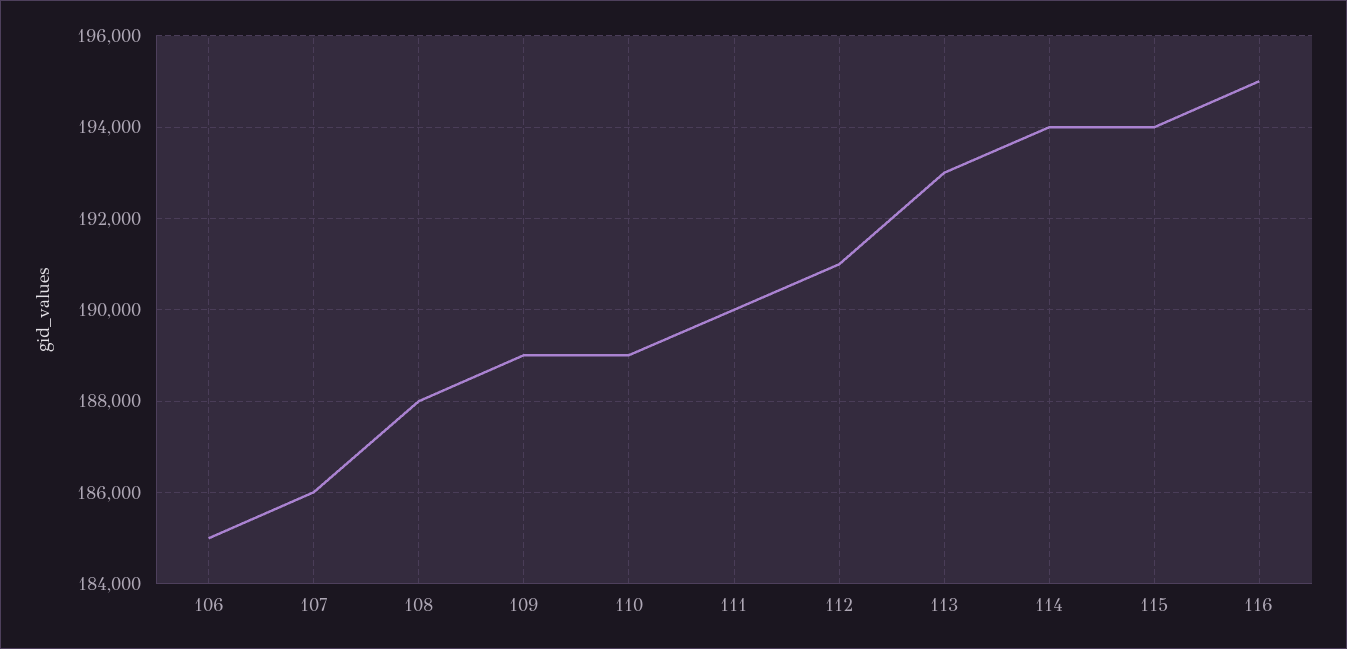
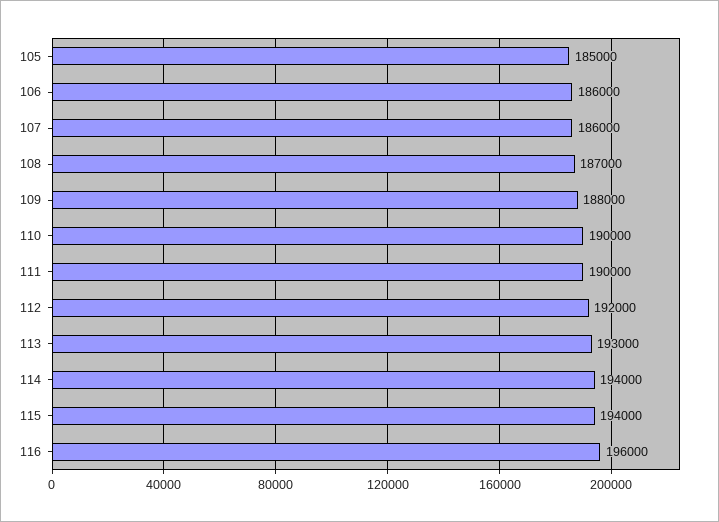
  {
-   "106": 185000,
+   "106": 186000,
    "107": 186000,
-   "108": 188000,
+   "108": 187000,
-   "109": 189000,
+   "109": 188000,
-   "110": 189000,
+   "110": 190000,
    "111": 190000,
-   "112": 191000,
+   "112": 192000,
    "113": 193000,
    "114": 194000,
    "115": 194000,
-   "116": 195000
+   "116": 196000,
+   "105": 185000
  }

